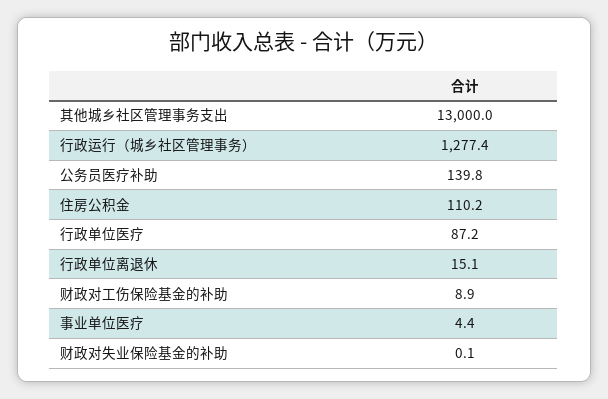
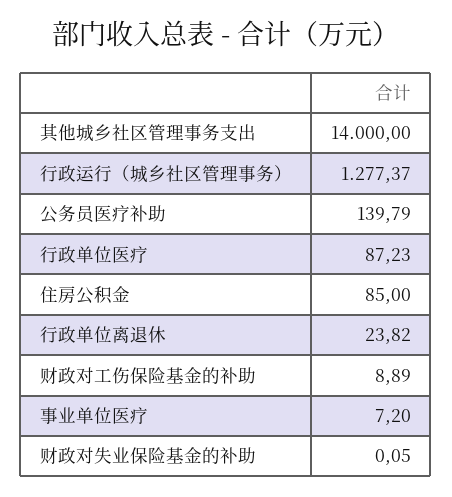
  {
-   "其他城乡社区管理事务支出": 13000,
+   "其他城乡社区管理事务支出": 14000,
    "行政运行（城乡社区管理事务）": 1277.37,
    "公务员医疗补助": 139.79,
-   "住房公积金": 110.2,
+   "住房公积金": 85,
    "行政单位医疗": 87.23,
-   "行政单位离退休": 15.1,
+   "行政单位离退休": 23.82,
    "财政对工伤保险基金的补助": 8.89,
-   "事业单位医疗": 4.4,
+   "事业单位医疗": 7.2,
    "财政对失业保险基金的补助": 0.05
  }

